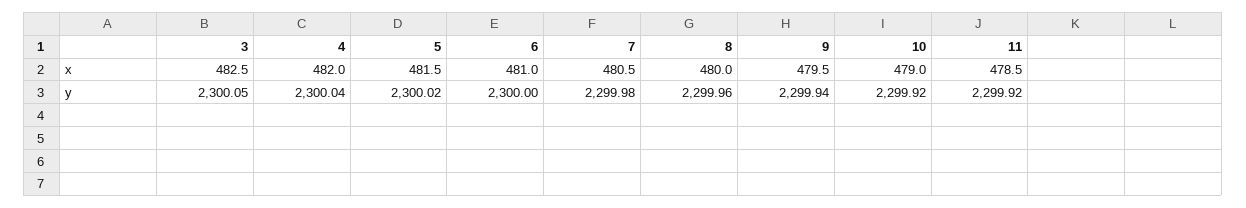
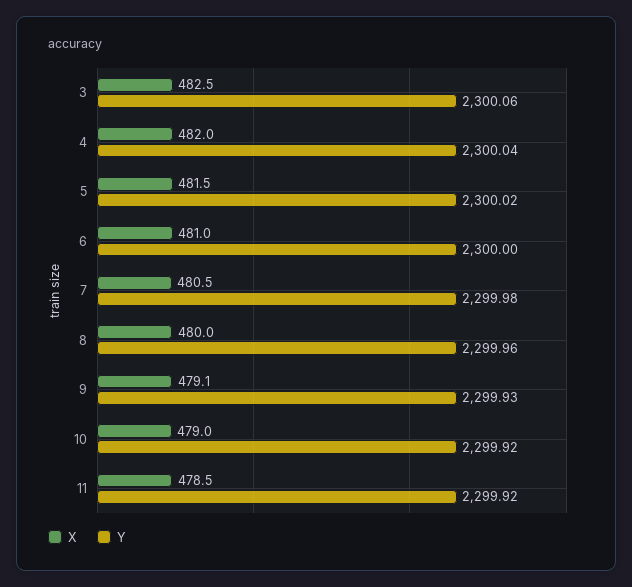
  {
    "x": {
      "3": 482.5,
      "4": 482,
      "5": 481.5,
      "6": 481,
      "7": 480.5,
      "8": 480,
-     "9": 479.5,
+     "9": 479.1,
      "10": 479,
      "11": 478.5
    },
    "y": {
-     "3": 2300.05,
+     "3": 2300.06,
      "4": 2300.04,
      "5": 2300.02,
      "6": 2300,
      "7": 2299.98,
      "8": 2299.96,
-     "9": 2299.94,
+     "9": 2299.93,
      "10": 2299.92,
      "11": 2299.92
    }
  }

